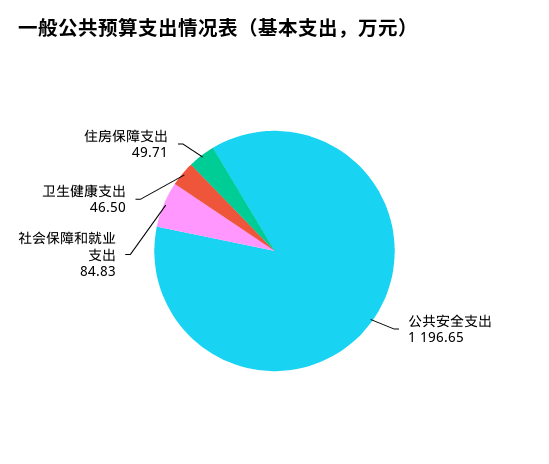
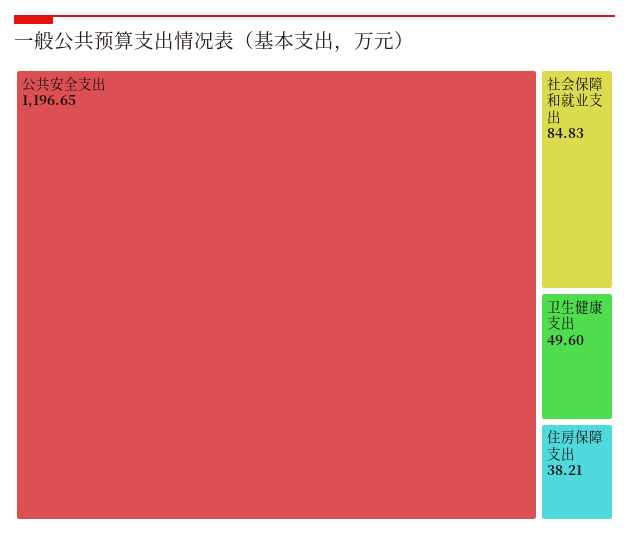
  {
    "公共安全支出": 1196.65,
    "社会保障和就业支出": 84.83,
-   "卫生健康支出": 46.5,
+   "卫生健康支出": 49.6,
-   "住房保障支出": 49.71
+   "住房保障支出": 38.21
  }

